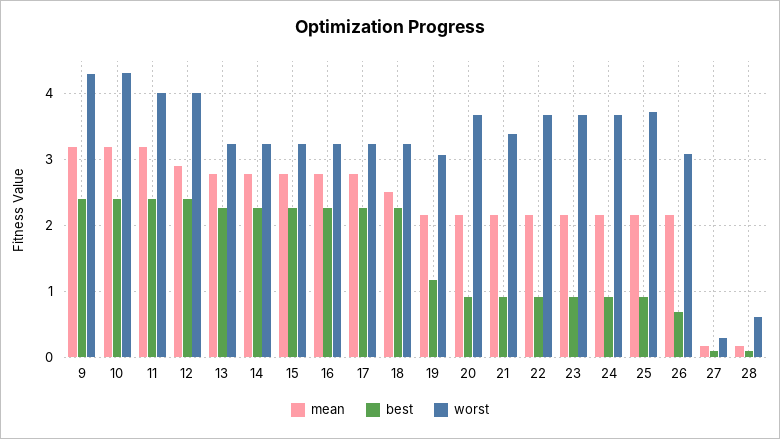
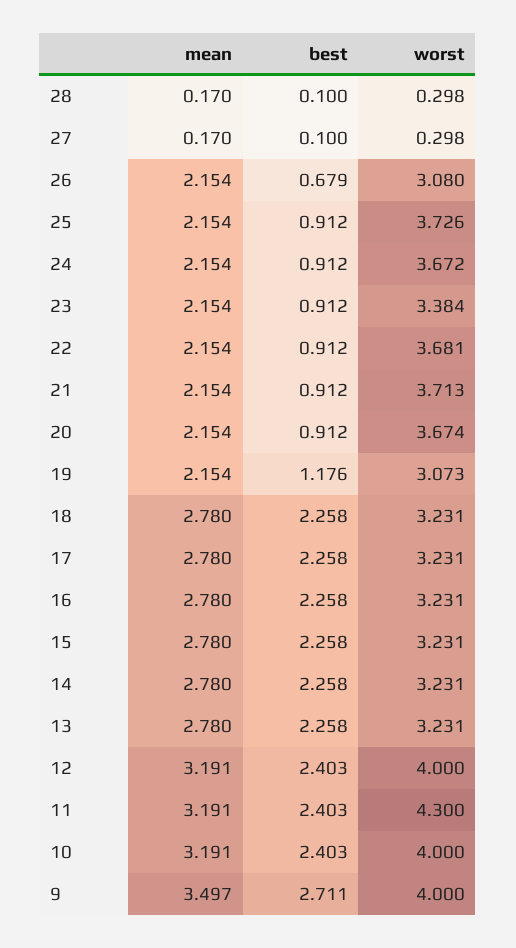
  {
    "mean": {
-     "9": 3.2,
+     "9": 3.497,
      "10": 3.191,
      "11": 3.191,
-     "12": 2.9,
+     "12": 3.191,
      "13": 2.78,
      "14": 2.78,
      "15": 2.78,
      "16": 2.78,
      "17": 2.78,
-     "18": 2.5,
+     "18": 2.78,
      "19": 2.154,
      "20": 2.154,
      "21": 2.154,
      "22": 2.154,
      "23": 2.154,
      "24": 2.154,
      "25": 2.154,
      "26": 2.154,
      "27": 0.17,
      "28": 0.17
    },
    "best": {
-     "9": 2.4,
+     "9": 2.711,
      "10": 2.403,
      "11": 2.403,
      "12": 2.403,
      "13": 2.258,
      "14": 2.258,
      "15": 2.258,
      "16": 2.258,
      "17": 2.258,
      "18": 2.258,
      "19": 1.176,
      "20": 0.912,
      "21": 0.912,
      "22": 0.912,
      "23": 0.912,
      "24": 0.912,
      "25": 0.912,
      "26": 0.679,
      "27": 0.1,
      "28": 0.1
    },
    "worst": {
-     "9": 4.3,
+     "9": 4,
-     "10": 4.3,
+     "10": 4,
-     "11": 4,
+     "11": 4.3,
      "12": 4,
      "13": 3.231,
      "14": 3.231,
      "15": 3.231,
      "16": 3.231,
      "17": 3.231,
      "18": 3.231,
      "19": 3.073,
      "20": 3.674,
-     "21": 3.4,
+     "21": 3.713,
      "22": 3.681,
-     "23": 3.7,
+     "23": 3.384,
      "24": 3.672,
      "25": 3.726,
      "26": 3.08,
      "27": 0.298,
-     "28": 0.6
+     "28": 0.298
    }
  }

